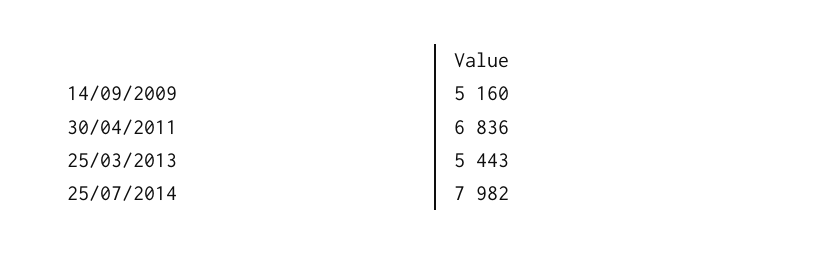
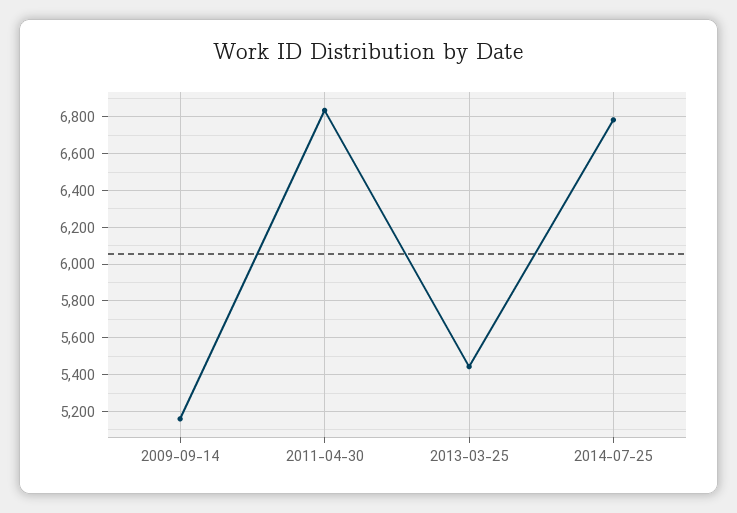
  {
    "14/09/2009": 5160,
    "30/04/2011": 6836,
    "25/03/2013": 5443,
-   "25/07/2014": 7982
+   "25/07/2014": 6800
  }

